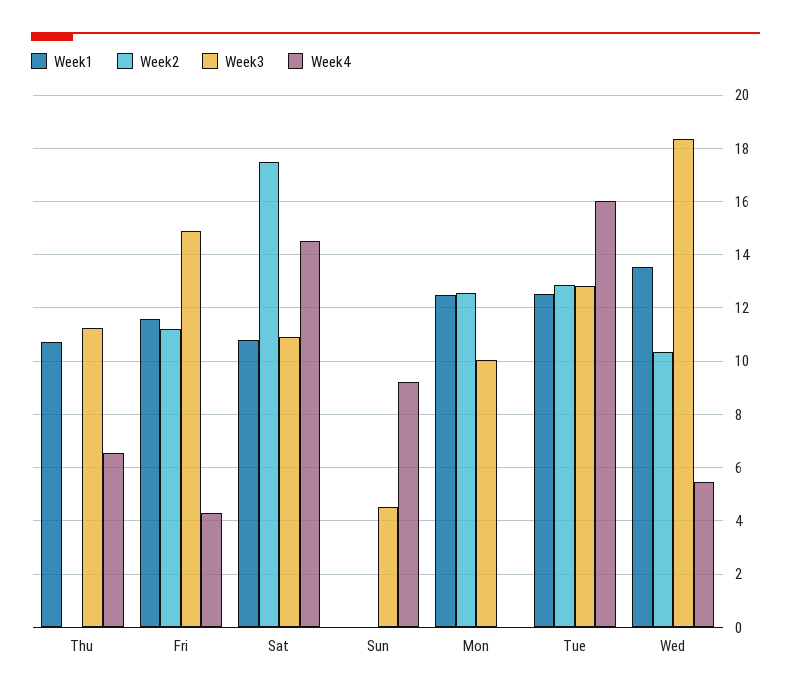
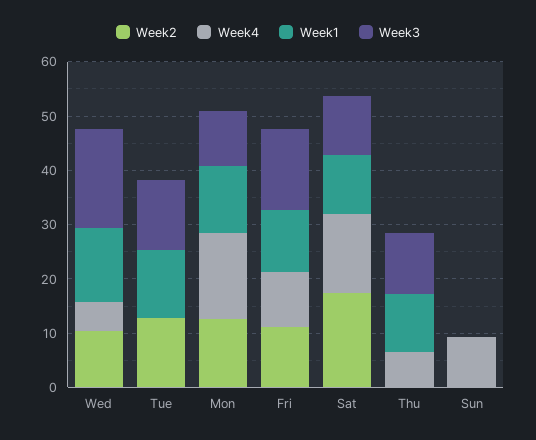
  {
    "Week1": {
      "Thu": 10.75,
      "Fri": 11.5,
      "Sat": 10.75,
      "Sun": 0,
      "Mon": 12.5,
      "Tue": 12.5,
      "Wed": 13.5
    },
    "Week2": {
      "Thu": 0,
      "Fri": 11.25,
      "Sat": 17.5,
      "Sun": 0,
      "Mon": 12.5,
      "Tue": 13,
      "Wed": 10.25
    },
    "Week3": {
      "Thu": 11.25,
      "Fri": 15,
      "Sat": 11,
-     "Sun": 4.5,
+     "Sun": 0,
      "Mon": 10,
      "Tue": 12.75,
      "Wed": 18.25
    },
    "Week4": {
      "Thu": 6.5,
-     "Fri": 4.25,
+     "Fri": 10,
      "Sat": 14.5,
      "Sun": 9.25,
-     "Mon": 0,
+     "Mon": 16,
-     "Tue": 16,
+     "Tue": 0,
      "Wed": 5.5
    }
  }

